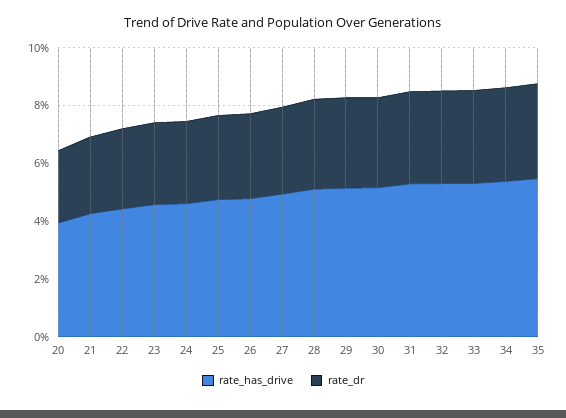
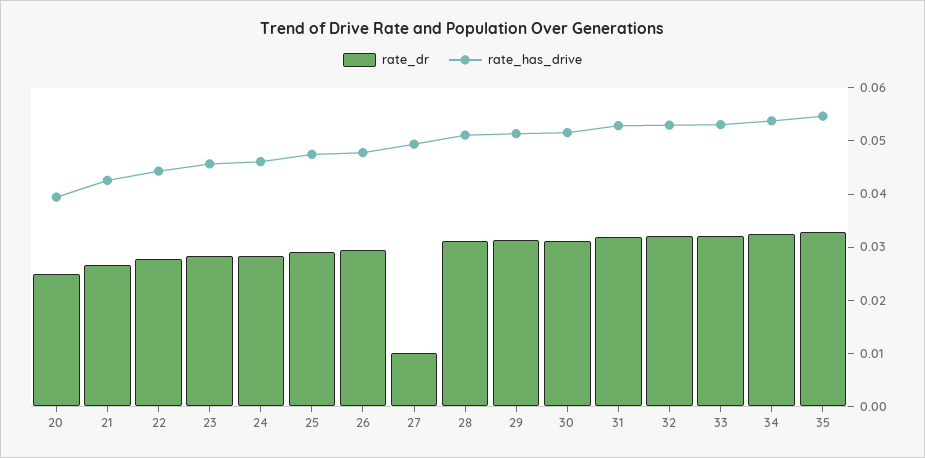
  {
    "rate_has_drive": {
      "20": 0.04,
      "21": 0.042,
      "22": 0.044,
      "23": 0.046,
      "24": 0.046,
      "25": 0.048,
      "26": 0.048,
      "27": 0.05,
      "28": 0.052,
      "29": 0.052,
      "30": 0.052,
      "31": 0.052,
      "32": 0.054,
      "33": 0.054,
      "34": 0.054,
      "35": 0.054
    },
    "rate_dr": {
      "20": 0.026,
      "21": 0.026,
      "22": 0.028,
      "23": 0.028,
      "24": 0.028,
      "25": 0.03,
      "26": 0.03,
-     "27": 0.03,
+     "27": 0.01,
      "28": 0.032,
      "29": 0.032,
      "30": 0.032,
      "31": 0.032,
      "32": 0.032,
      "33": 0.032,
      "34": 0.032,
      "35": 0.032
    }
  }

